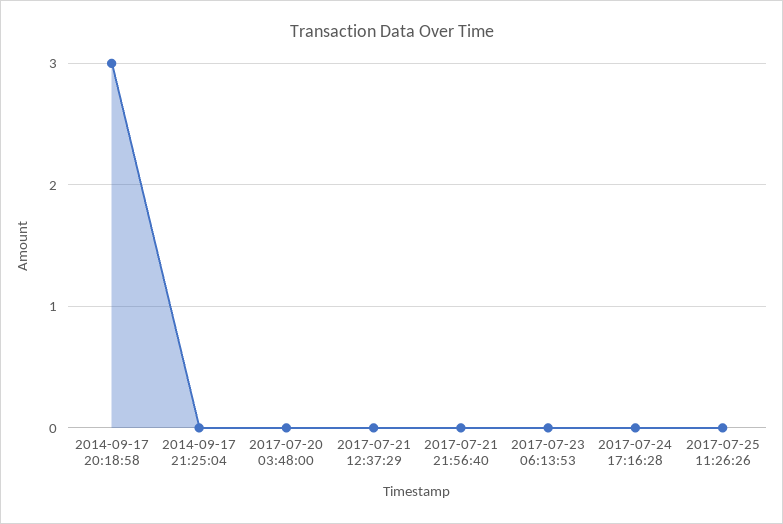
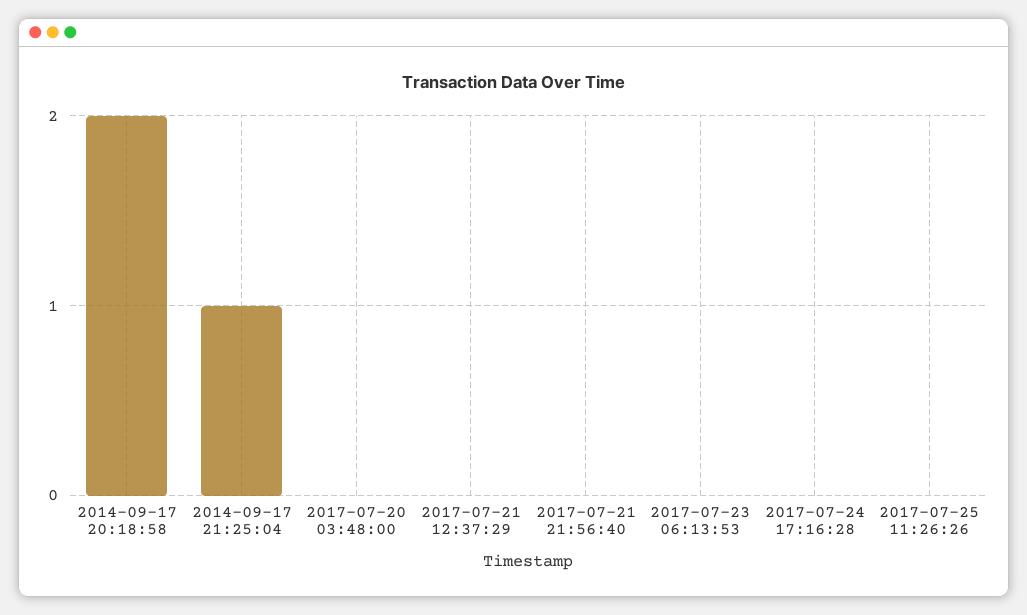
  {
-   "2014-09-17 20:18:58": 3,
+   "2014-09-17 20:18:58": 2,
-   "2014-09-17 21:25:04": 0,
+   "2014-09-17 21:25:04": 1,
    "2017-07-20 03:48:00": 0,
    "2017-07-21 12:37:29": 0,
    "2017-07-21 21:56:40": 0,
    "2017-07-23 06:13:53": 0,
    "2017-07-24 17:16:28": 0,
    "2017-07-25 11:26:26": 0
  }

